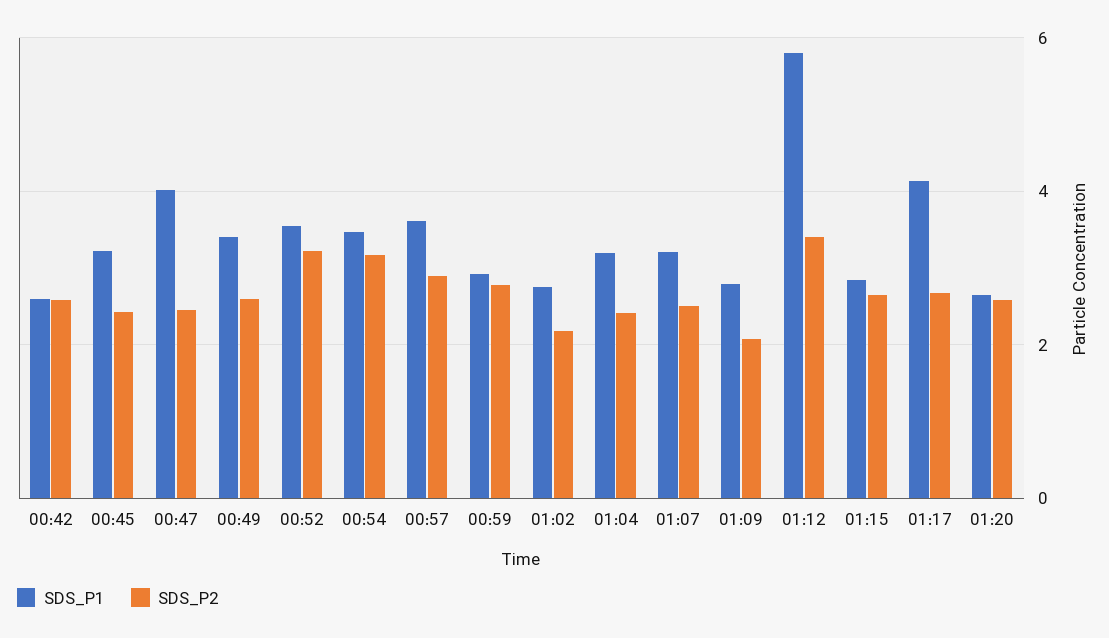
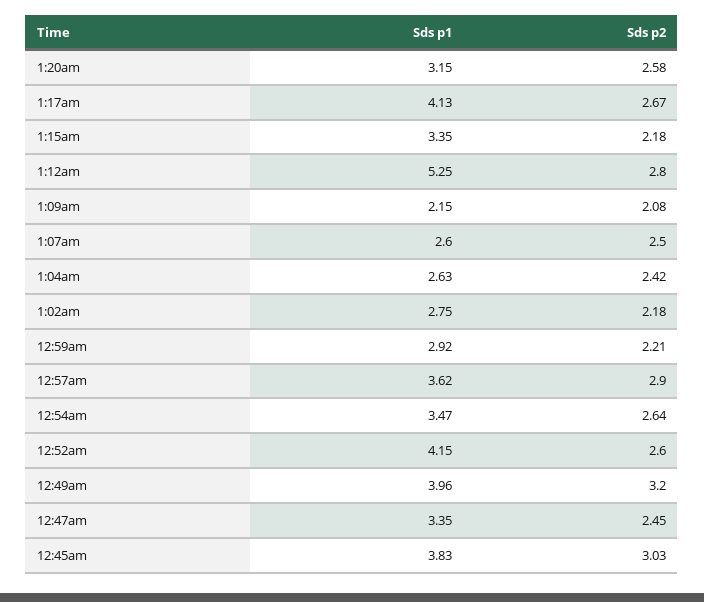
  {
    "SDS_P1": {
-     "00:42": 2.6,
-     "00:45": 3.2,
+     "00:45": 3.83,
-     "00:47": 4,
+     "00:47": 3.35,
-     "00:49": 3.4,
+     "00:49": 3.96,
-     "00:52": 3.6,
+     "00:52": 4.15,
      "00:54": 3.47,
      "00:57": 3.62,
      "00:59": 2.92,
      "01:02": 2.75,
-     "01:04": 3.2,
+     "01:04": 2.63,
-     "01:07": 3.2,
+     "01:07": 2.6,
-     "01:09": 2.8,
+     "01:09": 2.15,
-     "01:12": 5.8,
+     "01:12": 5.25,
-     "01:15": 2.8,
+     "01:15": 3.35,
      "01:17": 4.13,
-     "01:20": 2.6
+     "01:20": 3.15
    },
    "SDS_P2": {
-     "00:42": 2.6,
-     "00:45": 2.4,
+     "00:45": 3.03,
      "00:47": 2.45,
-     "00:49": 2.6,
+     "00:49": 3.2,
-     "00:52": 3.2,
+     "00:52": 2.6,
-     "00:54": 3.2,
+     "00:54": 2.64,
      "00:57": 2.9,
-     "00:59": 2.8,
+     "00:59": 2.21,
      "01:02": 2.18,
      "01:04": 2.42,
      "01:07": 2.5,
      "01:09": 2.08,
-     "01:12": 3.4,
+     "01:12": 2.8,
-     "01:15": 2.6,
+     "01:15": 2.18,
      "01:17": 2.67,
      "01:20": 2.58
    }
  }

